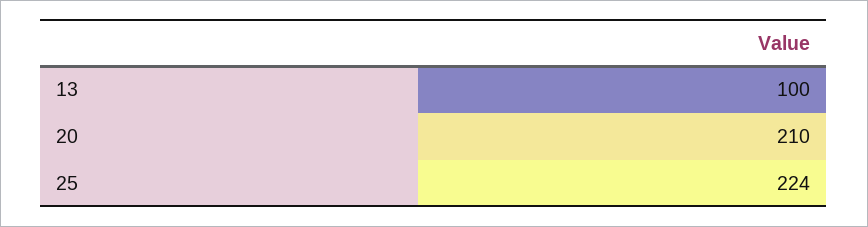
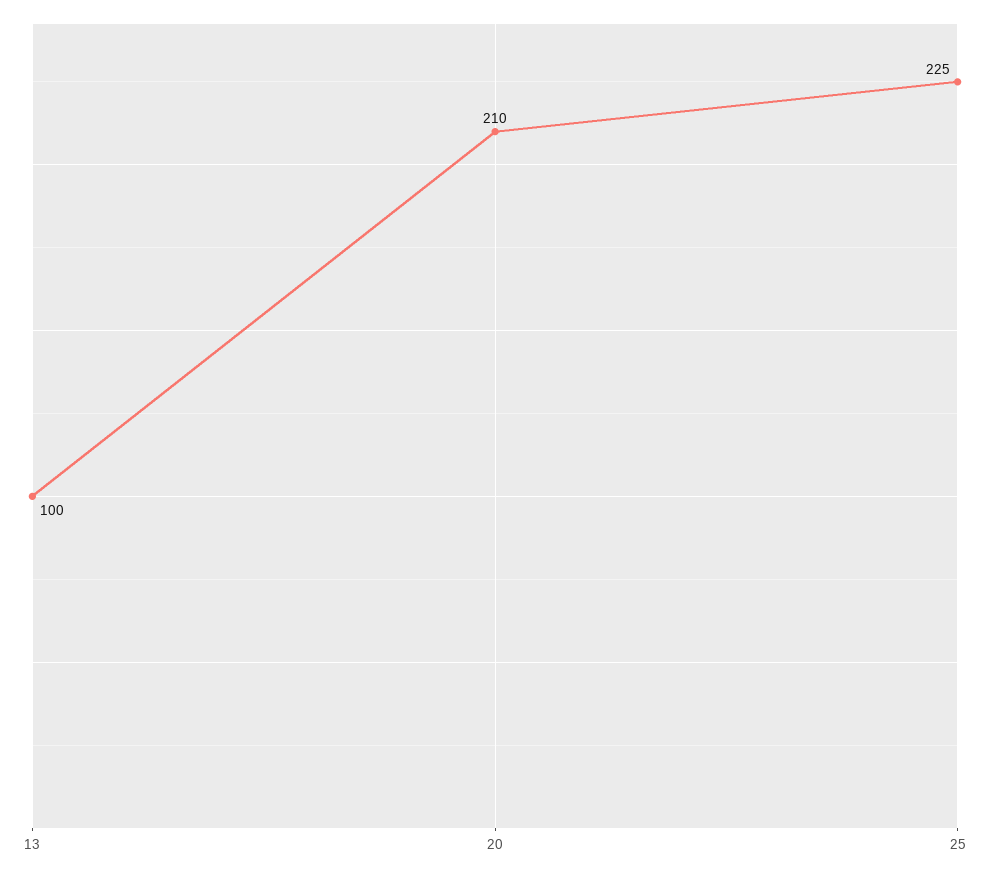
  {
    "13": 100,
    "20": 210,
-   "25": 224
+   "25": 225
  }

